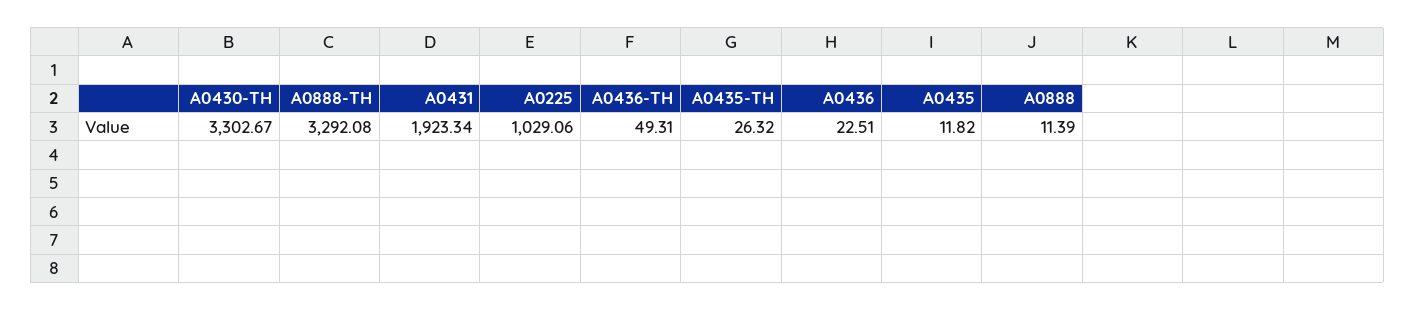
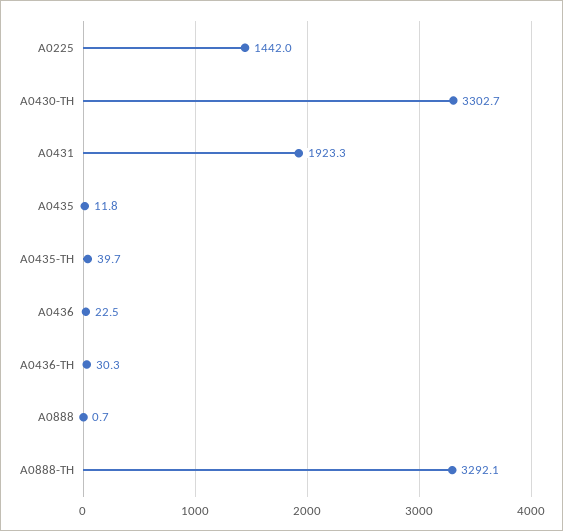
  {
    "A0430-TH": 3302.67,
    "A0888-TH": 3292.08,
    "A0431": 1923.34,
-   "A0225": 1029.06,
+   "A0225": 1442,
-   "A0436-TH": 49.31,
+   "A0436-TH": 30.3,
-   "A0435-TH": 26.32,
+   "A0435-TH": 39.7,
    "A0436": 22.51,
    "A0435": 11.82,
-   "A0888": 11.39
+   "A0888": 0.7
  }

